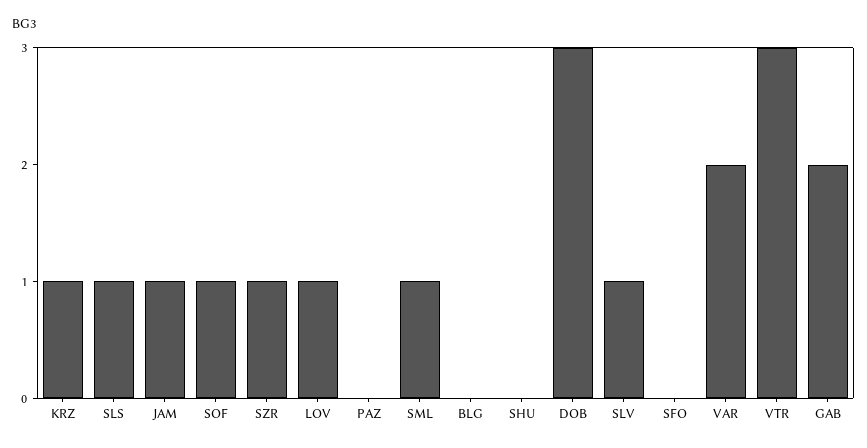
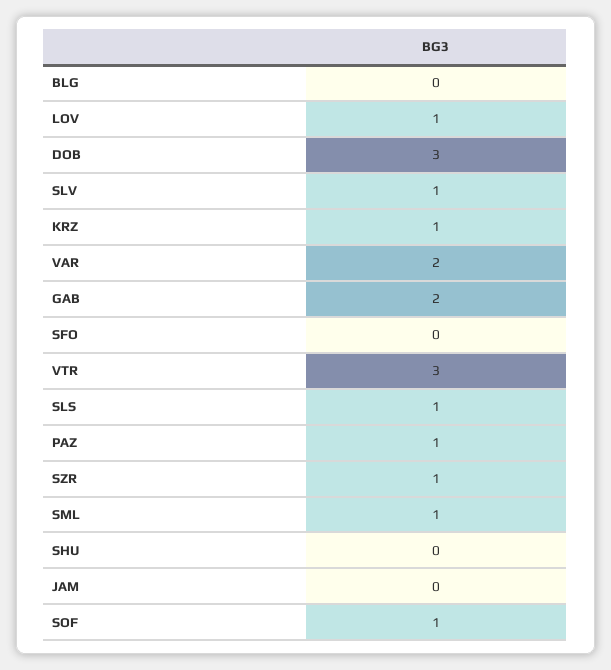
  {
    "KRZ": 1,
    "SLS": 1,
-   "JAM": 1,
+   "JAM": 0,
    "SOF": 1,
    "SZR": 1,
    "LOV": 1,
-   "PAZ": 0,
+   "PAZ": 1,
    "SML": 1,
    "BLG": 0,
    "SHU": 0,
    "DOB": 3,
    "SLV": 1,
    "SFO": 0,
    "VAR": 2,
    "VTR": 3,
    "GAB": 2
  }

